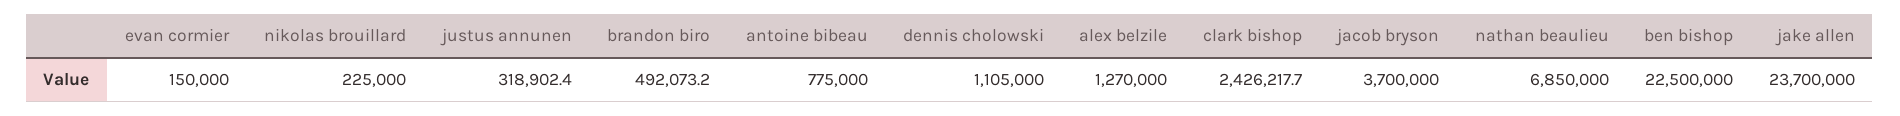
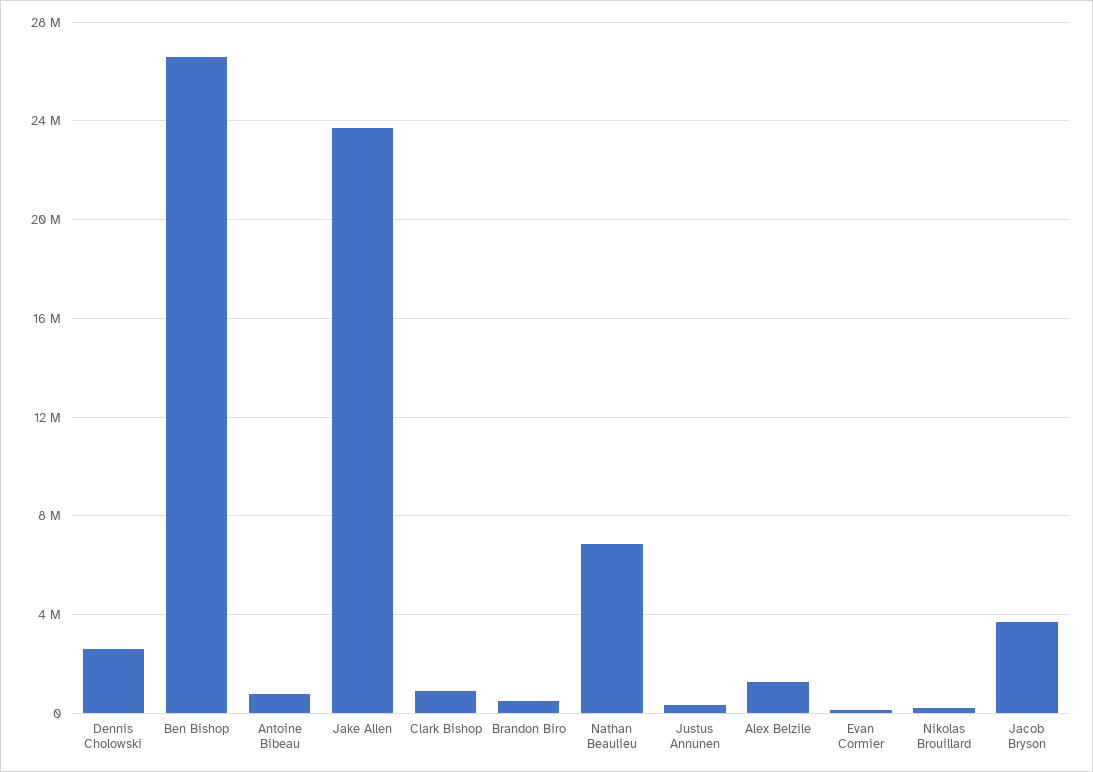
  {
    "evan cormier": 150000,
    "nikolas brouillard": 225000,
    "justus annunen": 318902.4,
    "brandon biro": 492073.2,
    "antoine bibeau": 775000,
-   "dennis cholowski": 1105000,
+   "dennis cholowski": 2500000,
    "alex belzile": 1270000,
-   "clark bishop": 2426217.7,
+   "clark bishop": 1000000,
    "jacob bryson": 3700000,
    "nathan beaulieu": 6850000,
-   "ben bishop": 22500000,
+   "ben bishop": 26500000,
    "jake allen": 23700000
  }

